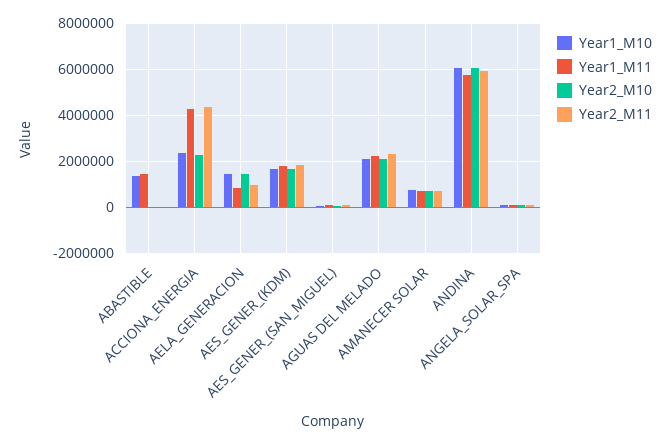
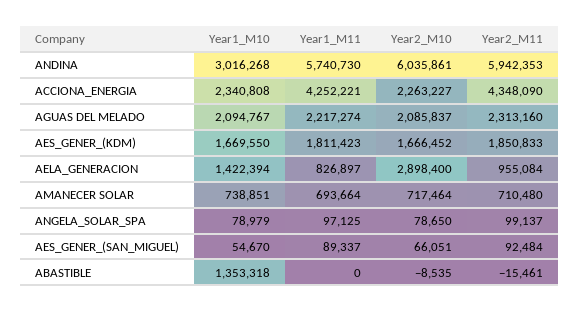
  {
    "Year1_M10": {
      "ABASTIBLE": 1353318,
      "ACCIONA_ENERGIA": 2340808,
      "AELA_GENERACION": 1422394,
      "AES_GENER_(KDM)": 1669550,
      "AES_GENER_(SAN_MIGUEL)": 54670,
      "AGUAS DEL MELADO": 2094767,
      "AMANECER SOLAR": 738851,
-     "ANDINA": 6000000,
+     "ANDINA": 3016268,
      "ANGELA_SOLAR_SPA": 78979
    },
    "Year1_M11": {
-     "ABASTIBLE": 1500000,
+     "ABASTIBLE": 0,
      "ACCIONA_ENERGIA": 4252221,
      "AELA_GENERACION": 826897,
      "AES_GENER_(KDM)": 1811423,
      "AES_GENER_(SAN_MIGUEL)": 89337,
      "AGUAS DEL MELADO": 2217274,
      "AMANECER SOLAR": 693664,
      "ANDINA": 5740730,
      "ANGELA_SOLAR_SPA": 97125
    },
    "Year2_M10": {
      "ABASTIBLE": -8535,
      "ACCIONA_ENERGIA": 2263227,
-     "AELA_GENERACION": 1500000,
+     "AELA_GENERACION": 2898400,
      "AES_GENER_(KDM)": 1666452,
      "AES_GENER_(SAN_MIGUEL)": 66051,
      "AGUAS DEL MELADO": 2085837,
      "AMANECER SOLAR": 717464,
      "ANDINA": 6035861,
      "ANGELA_SOLAR_SPA": 78650
    },
    "Year2_M11": {
      "ABASTIBLE": -15461,
      "ACCIONA_ENERGIA": 4348090,
      "AELA_GENERACION": 955084,
      "AES_GENER_(KDM)": 1850833,
      "AES_GENER_(SAN_MIGUEL)": 92484,
      "AGUAS DEL MELADO": 2313160,
      "AMANECER SOLAR": 710480,
      "ANDINA": 5942353,
      "ANGELA_SOLAR_SPA": 99137
    }
  }

